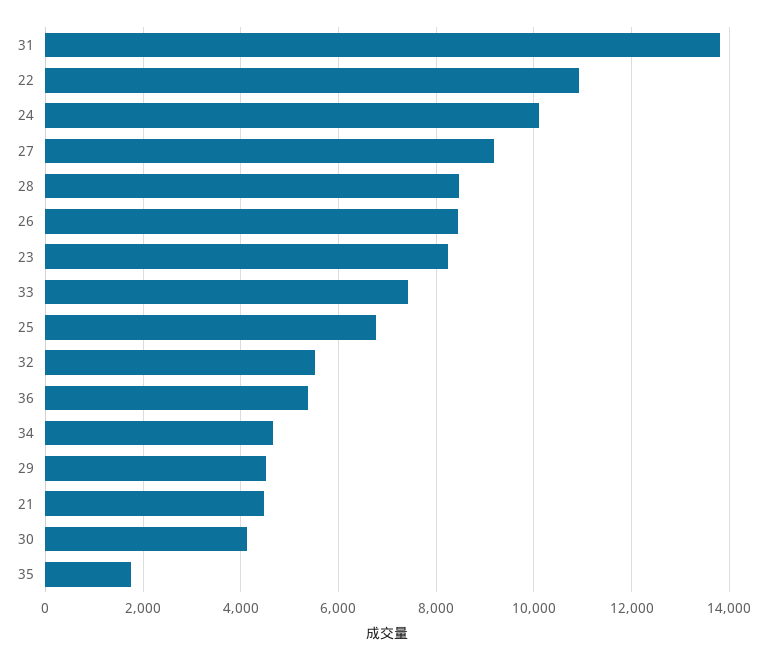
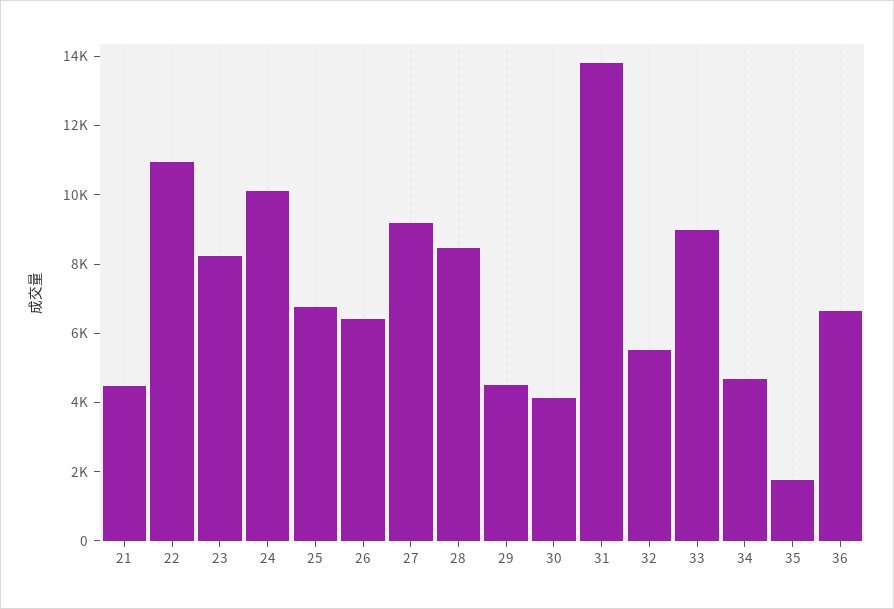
  {
    "31": 13800,
    "22": 11000,
    "24": 10200,
    "27": 9200,
    "28": 8400,
-   "26": 8400,
+   "26": 6500,
    "23": 8200,
-   "33": 7400,
+   "33": 9000,
    "25": 6800,
    "32": 5600,
-   "36": 5400,
+   "36": 6500,
    "34": 4600,
    "29": 4600,
    "21": 4400,
    "30": 4200,
    "35": 1800
  }

